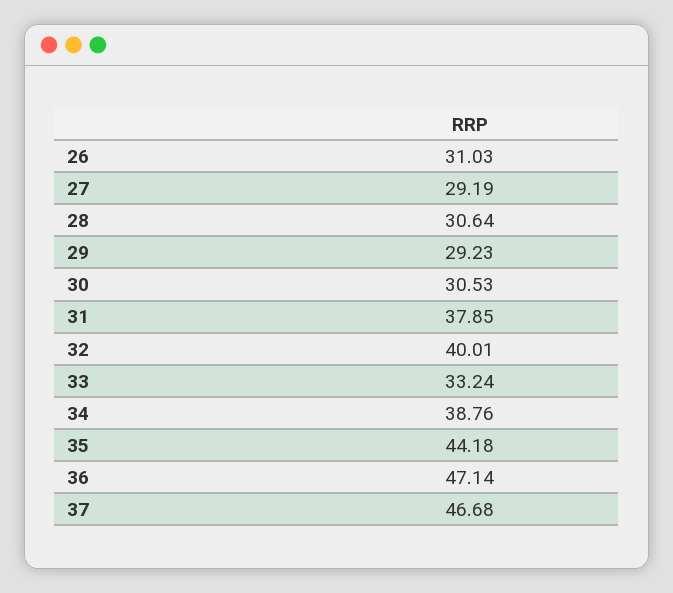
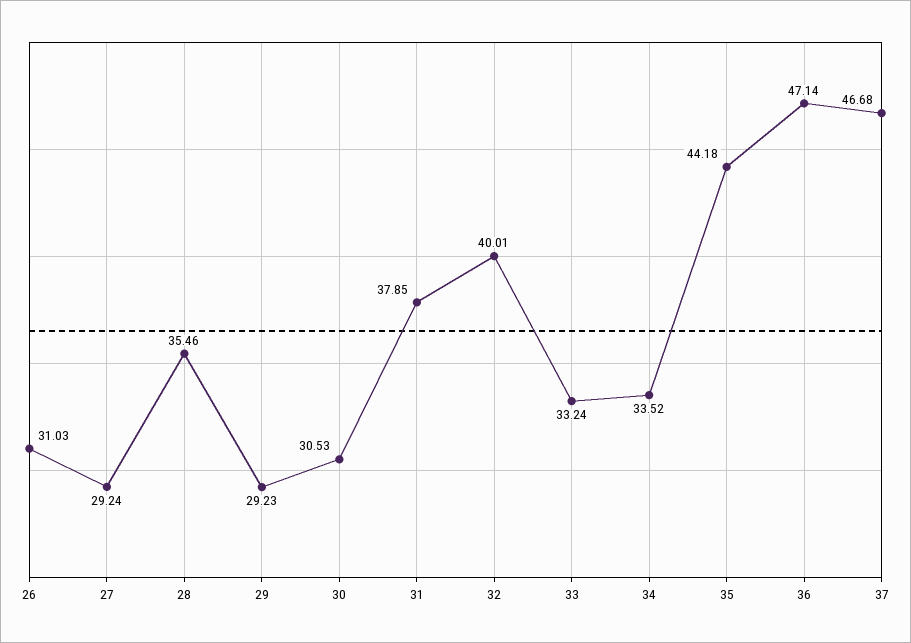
  {
    "26": 31.03,
-   "27": 29.19,
+   "27": 29.24,
-   "28": 30.64,
+   "28": 35.46,
    "29": 29.23,
    "30": 30.53,
    "31": 37.85,
    "32": 40.01,
    "33": 33.24,
-   "34": 38.76,
+   "34": 33.52,
    "35": 44.18,
    "36": 47.14,
    "37": 46.68
  }

